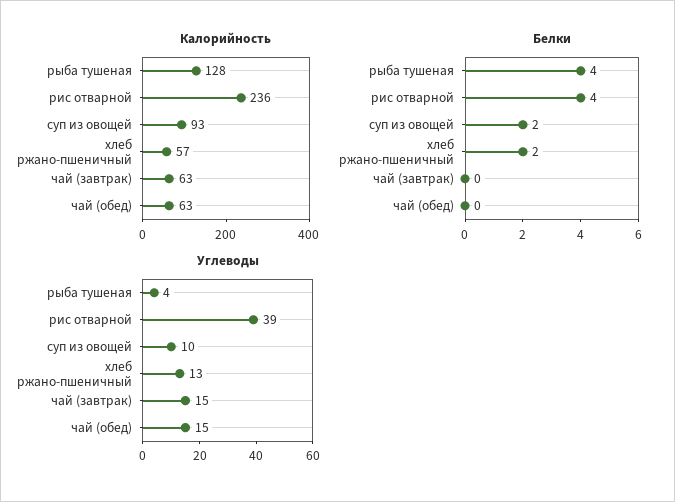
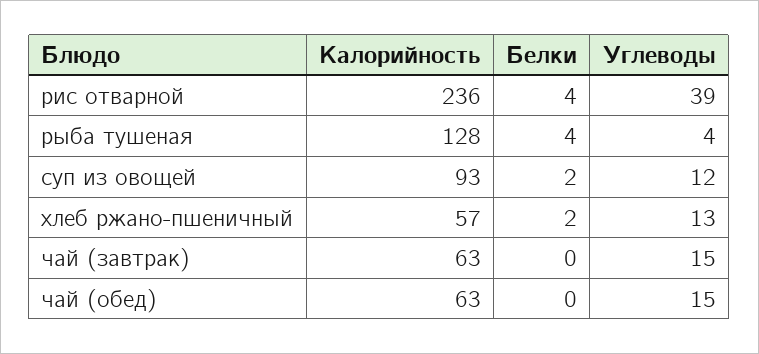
  {
    "Калорийность": {
      "рыба тушеная": 128,
      "рис отварной": 236,
      "суп из овощей": 93,
      "хлеб ржано-пшеничный": 57,
      "чай (завтрак)": 63,
      "чай (обед)": 63
    },
    "Белки": {
      "рыба тушеная": 4,
      "рис отварной": 4,
      "суп из овощей": 2,
      "хлеб ржано-пшеничный": 2,
      "чай (завтрак)": 0,
      "чай (обед)": 0
    },
    "Углеводы": {
      "рыба тушеная": 4,
      "рис отварной": 39,
-     "суп из овощей": 10,
+     "суп из овощей": 12,
      "хлеб ржано-пшеничный": 13,
      "чай (завтрак)": 15,
      "чай (обед)": 15
    }
  }

